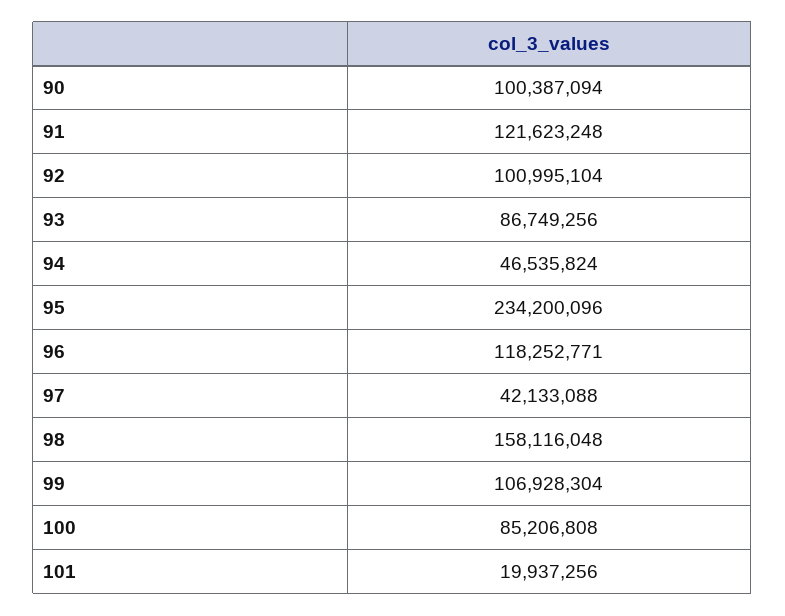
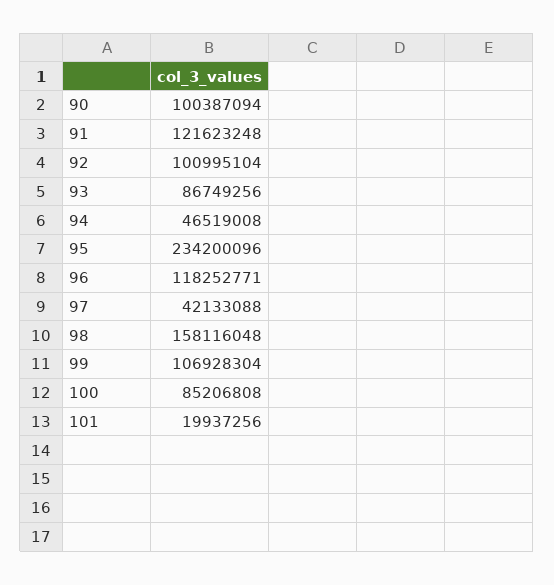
  {
    "90": 100387094,
    "91": 121623248,
    "92": 100995104,
    "93": 86749256,
-   "94": 46535824,
+   "94": 46519008,
    "95": 234200096,
    "96": 118252771,
    "97": 42133088,
    "98": 158116048,
    "99": 106928304,
    "100": 85206808,
    "101": 19937256
  }

